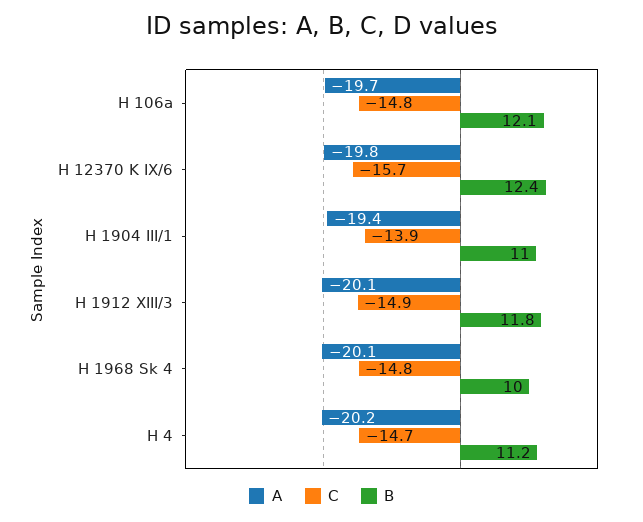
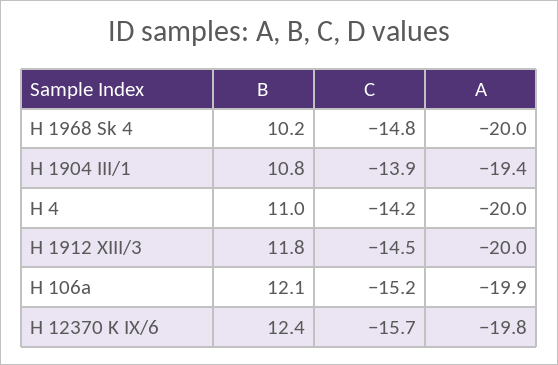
  {
    "A": {
-     "H 106a": -19.7,
+     "H 106a": -19.9,
      "H 12370 K IX/6": -19.8,
      "H 1904 III/1": -19.4,
-     "H 1912 XIII/3": -20.1,
+     "H 1912 XIII/3": -20,
-     "H 1968 Sk 4": -20.1,
+     "H 1968 Sk 4": -20,
-     "H 4": -20.2
+     "H 4": -20
    },
    "C": {
-     "H 106a": -14.8,
+     "H 106a": -15.2,
      "H 12370 K IX/6": -15.7,
      "H 1904 III/1": -13.9,
-     "H 1912 XIII/3": -14.9,
+     "H 1912 XIII/3": -14.5,
      "H 1968 Sk 4": -14.8,
-     "H 4": -14.7
+     "H 4": -14.2
    },
    "B": {
      "H 106a": 12.1,
      "H 12370 K IX/6": 12.4,
-     "H 1904 III/1": 11,
+     "H 1904 III/1": 10.8,
      "H 1912 XIII/3": 11.8,
-     "H 1968 Sk 4": 10,
+     "H 1968 Sk 4": 10.2,
-     "H 4": 11.2
+     "H 4": 11
    }
  }

